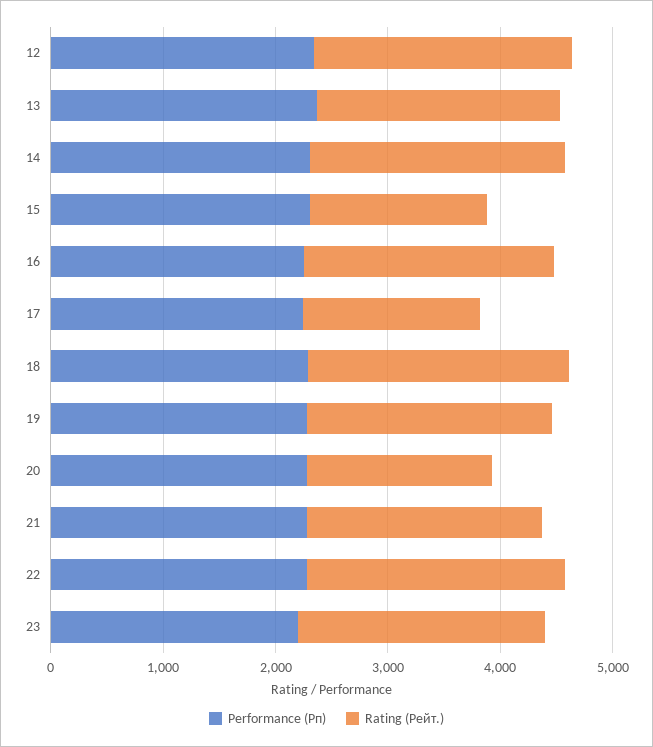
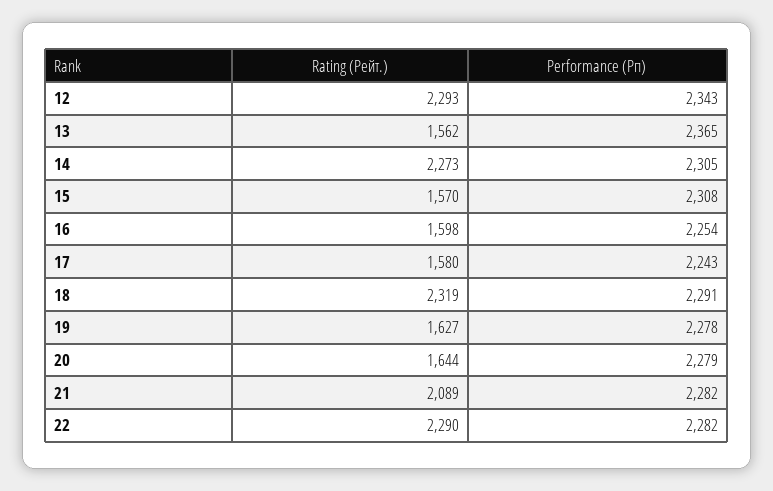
  {
    "Performance (Рп)": {
      "12": 2343,
      "13": 2365,
      "14": 2305,
      "15": 2308,
      "16": 2254,
      "17": 2243,
      "18": 2291,
      "19": 2278,
      "20": 2279,
      "21": 2282,
-     "22": 2282,
+     "22": 2282
-     "23": 2200
    },
    "Rating (Рейт.)": {
      "12": 2293,
-     "13": 2200,
+     "13": 1562,
      "14": 2273,
      "15": 1570,
-     "16": 2200,
+     "16": 1598,
      "17": 1580,
      "18": 2319,
-     "19": 2200,
+     "19": 1627,
      "20": 1644,
      "21": 2089,
-     "22": 2290,
+     "22": 2290
-     "23": 2200
    }
  }

